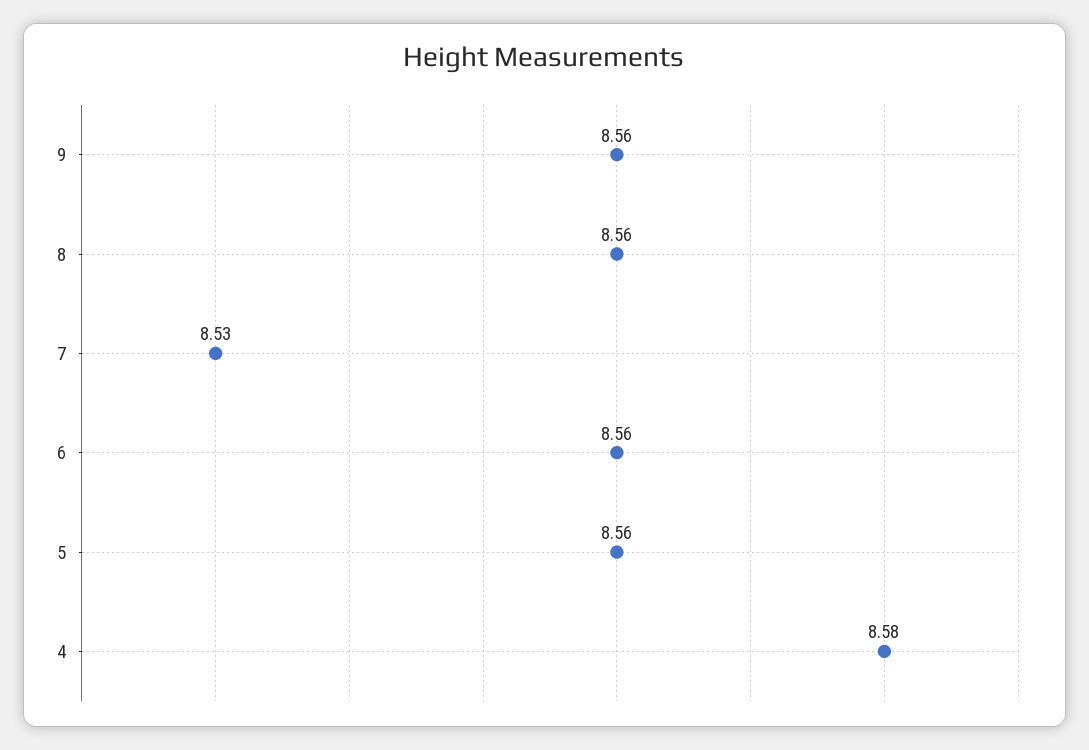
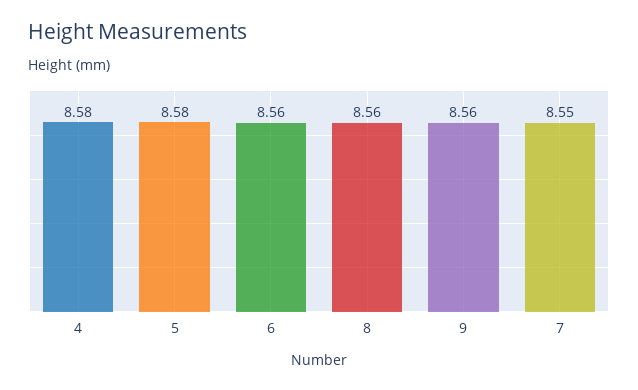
  {
    "9": 8.56,
    "8": 8.56,
-   "7": 8.53,
+   "7": 8.55,
    "6": 8.56,
-   "5": 8.56,
+   "5": 8.58,
    "4": 8.58
  }

